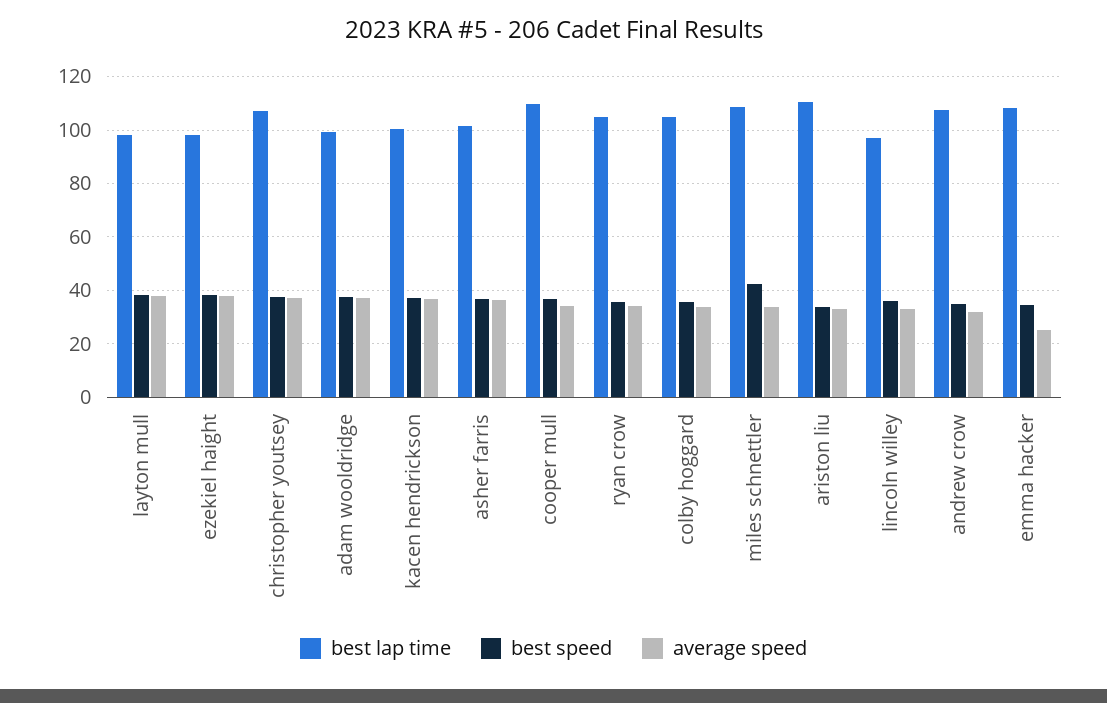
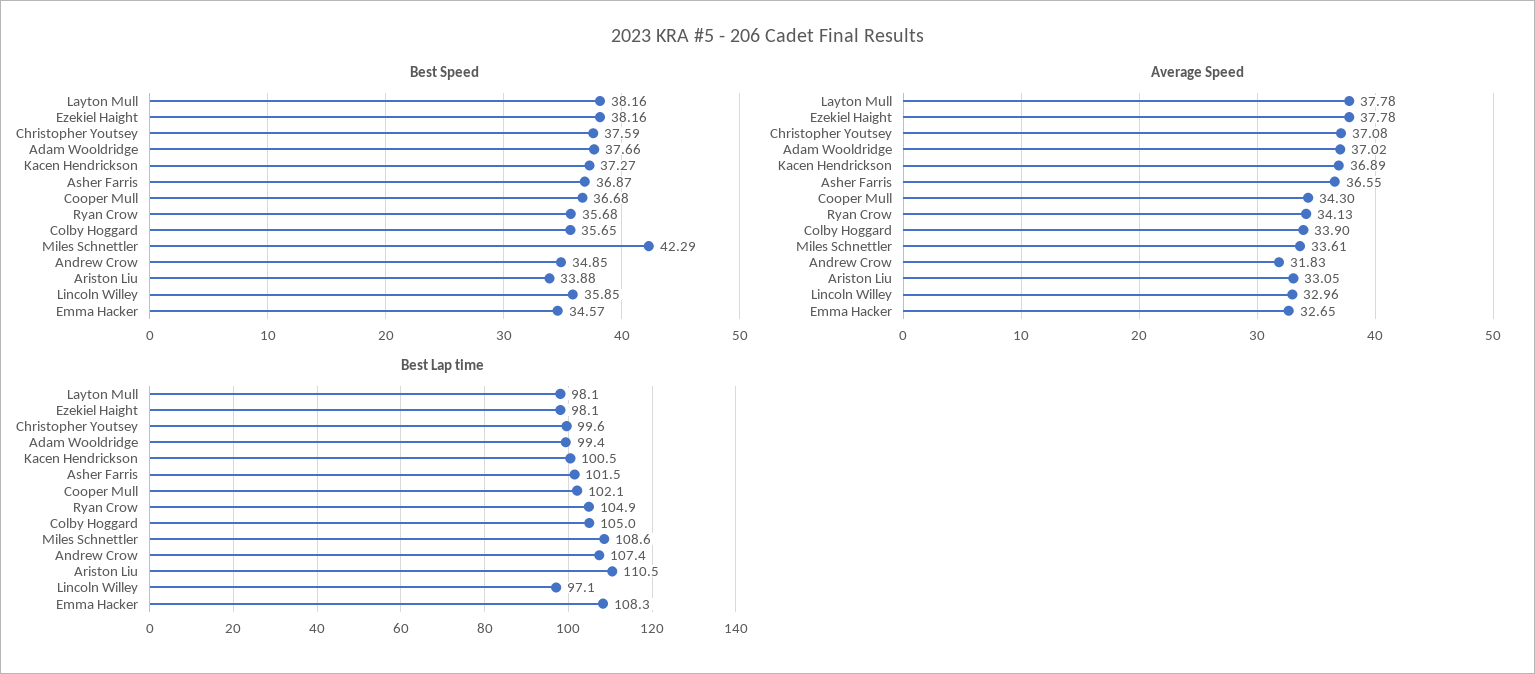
  {
    "best lap time": {
      "layton mull": 98.1,
      "ezekiel haight": 98.1,
-     "christopher youtsey": 107.5,
+     "christopher youtsey": 99.6,
      "adam wooldridge": 99.4,
      "kacen hendrickson": 100.5,
      "asher farris": 101.5,
-     "cooper mull": 110,
+     "cooper mull": 102.1,
      "ryan crow": 104.9,
      "colby hoggard": 105,
      "miles schnettler": 108.6,
      "ariston liu": 110.5,
      "lincoln willey": 97.1,
      "andrew crow": 107.4,
      "emma hacker": 108.3
    },
    "best speed": {
      "layton mull": 38.16,
      "ezekiel haight": 38.16,
      "christopher youtsey": 37.59,
      "adam wooldridge": 37.66,
      "kacen hendrickson": 37.27,
      "asher farris": 36.87,
      "cooper mull": 36.68,
      "ryan crow": 35.68,
      "colby hoggard": 35.65,
      "miles schnettler": 42.29,
      "ariston liu": 33.88,
      "lincoln willey": 35.85,
      "andrew crow": 34.85,
      "emma hacker": 34.57
    },
    "average speed": {
      "layton mull": 37.78,
      "ezekiel haight": 37.78,
      "christopher youtsey": 37.08,
      "adam wooldridge": 37.02,
      "kacen hendrickson": 36.89,
      "asher farris": 36.55,
      "cooper mull": 34.3,
      "ryan crow": 34.13,
      "colby hoggard": 33.9,
      "miles schnettler": 33.61,
      "ariston liu": 33.05,
      "lincoln willey": 32.96,
      "andrew crow": 31.83,
-     "emma hacker": 25
+     "emma hacker": 32.65
    }
  }

